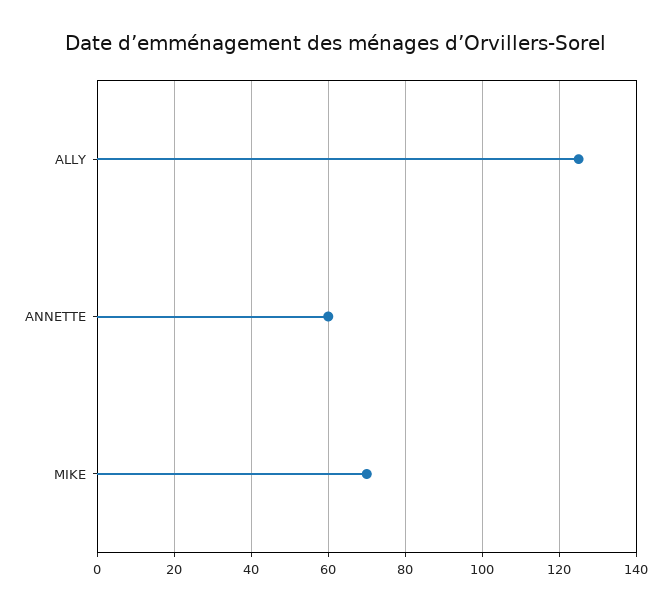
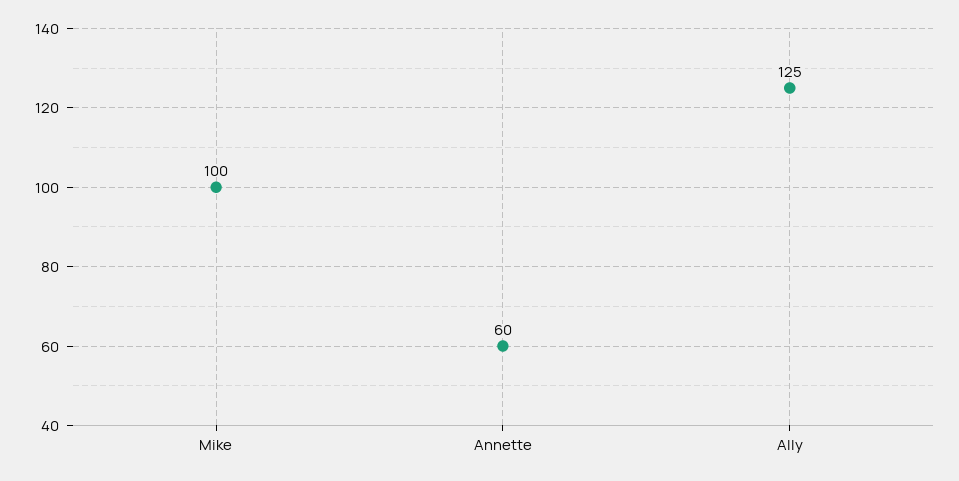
  {
    "ALLY": 125,
    "ANNETTE": 60,
-   "MIKE": 70
+   "MIKE": 100
  }

